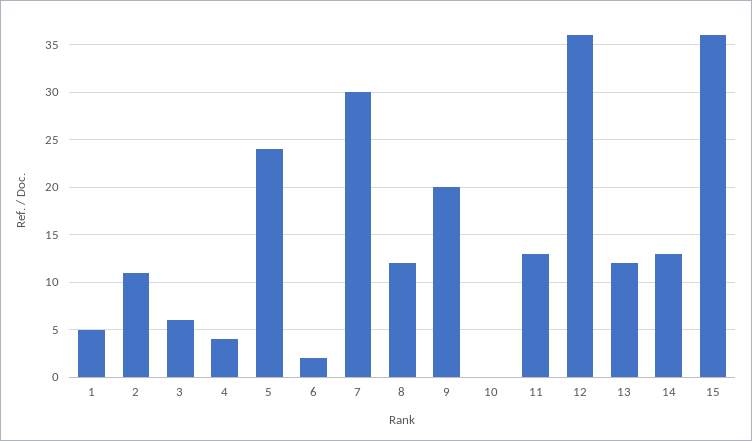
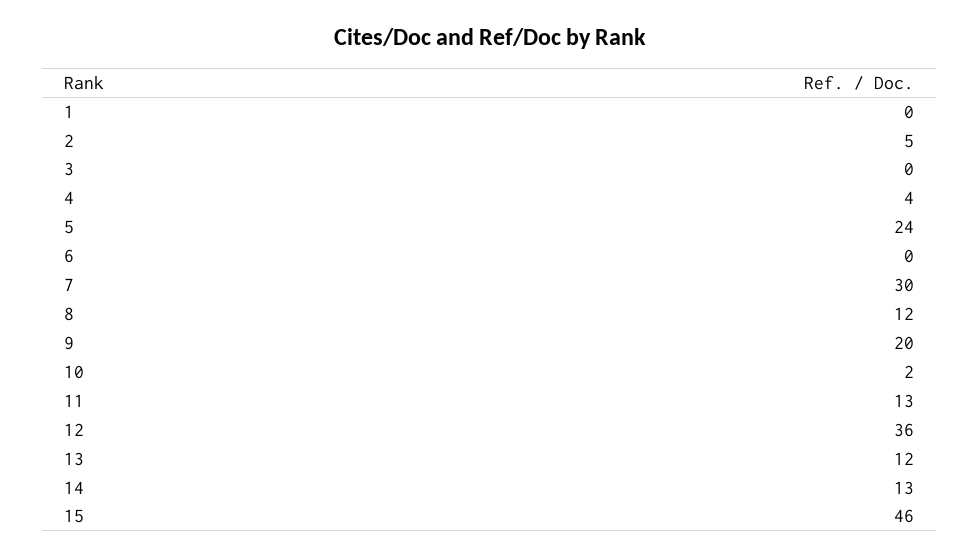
  {
-   "1": 5,
+   "1": 0,
-   "2": 11,
+   "2": 5,
-   "3": 6,
+   "3": 0,
    "4": 4,
    "5": 24,
-   "6": 2,
+   "6": 0,
    "7": 30,
    "8": 12,
    "9": 20,
-   "10": 0,
+   "10": 2,
    "11": 13,
    "12": 36,
    "13": 12,
    "14": 13,
-   "15": 36
+   "15": 46
  }

